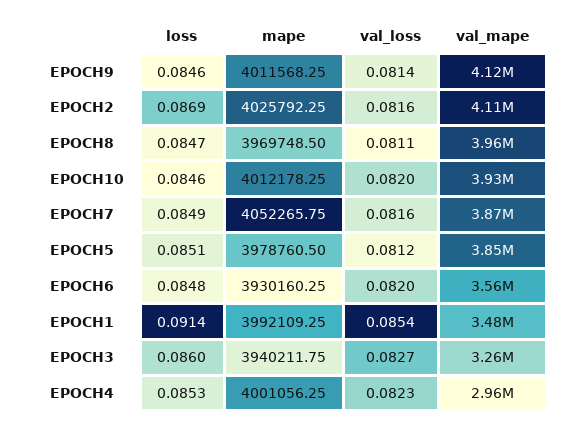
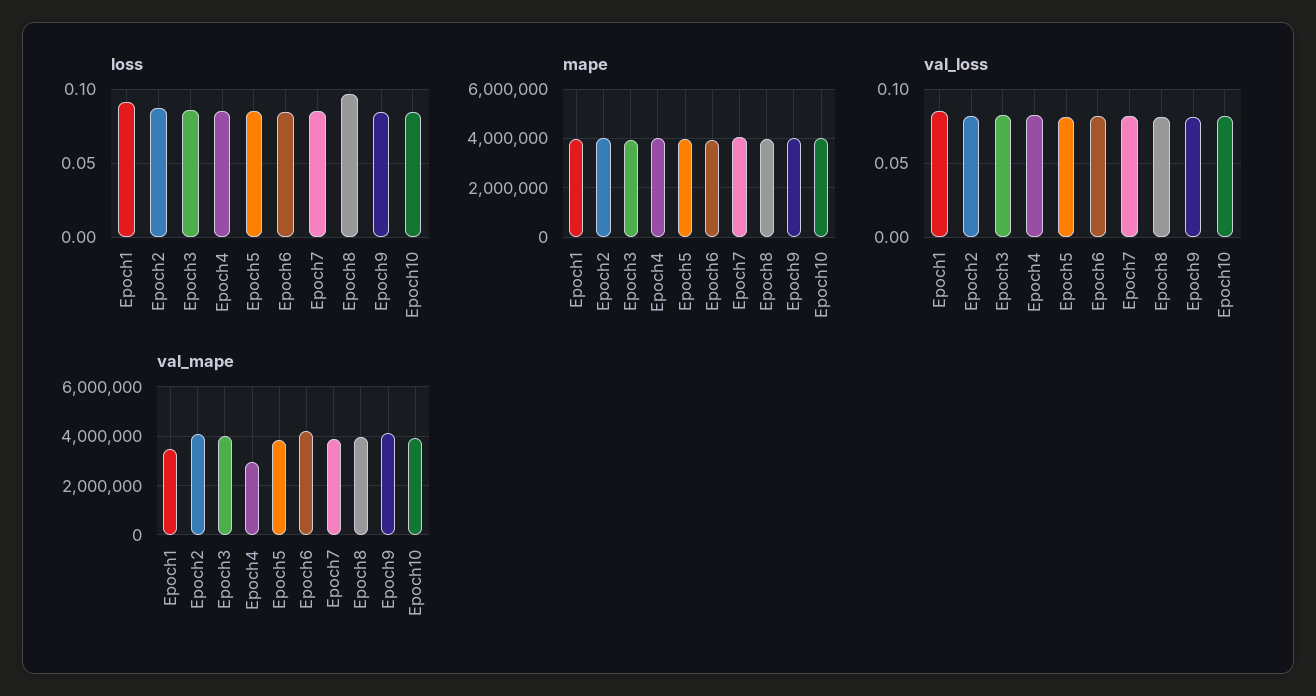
  {
    "loss": {
      "EPOCH9": 0.0846,
      "EPOCH2": 0.0869,
-     "EPOCH8": 0.0847,
+     "EPOCH8": 0.095,
      "EPOCH10": 0.0846,
      "EPOCH7": 0.0849,
      "EPOCH5": 0.0851,
      "EPOCH6": 0.0848,
      "EPOCH1": 0.0914,
      "EPOCH3": 0.086,
      "EPOCH4": 0.0853
    },
    "mape": {
      "EPOCH9": 4011568.25,
      "EPOCH2": 4025792.25,
      "EPOCH8": 3969748.5,
      "EPOCH10": 4012178.25,
      "EPOCH7": 4052265.75,
      "EPOCH5": 3978760.5,
      "EPOCH6": 3930160.25,
      "EPOCH1": 3992109.25,
      "EPOCH3": 3940211.75,
      "EPOCH4": 4001056.25
    },
    "val_loss": {
      "EPOCH9": 0.0814,
      "EPOCH2": 0.0816,
      "EPOCH8": 0.0811,
      "EPOCH10": 0.082,
      "EPOCH7": 0.0816,
      "EPOCH5": 0.0812,
      "EPOCH6": 0.082,
      "EPOCH1": 0.0854,
      "EPOCH3": 0.0827,
      "EPOCH4": 0.0823
    },
    "val_mape": {
      "EPOCH9": 4120000,
      "EPOCH2": 4110000,
      "EPOCH8": 3960000,
      "EPOCH10": 3930000,
      "EPOCH7": 3870000,
      "EPOCH5": 3850000,
-     "EPOCH6": 3560000,
+     "EPOCH6": 4250000,
      "EPOCH1": 3480000,
-     "EPOCH3": 3260000,
+     "EPOCH3": 4000000,
      "EPOCH4": 2960000
    }
  }

